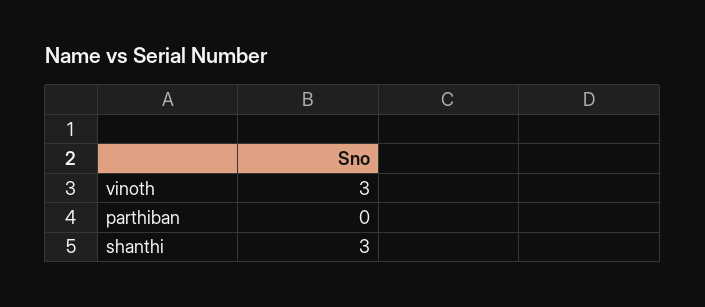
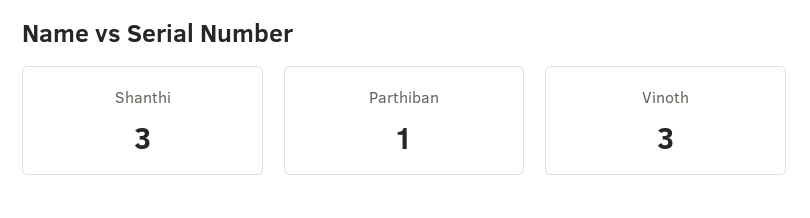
  {
    "vinoth": 3,
-   "parthiban": 0,
+   "parthiban": 1,
    "shanthi": 3
  }

